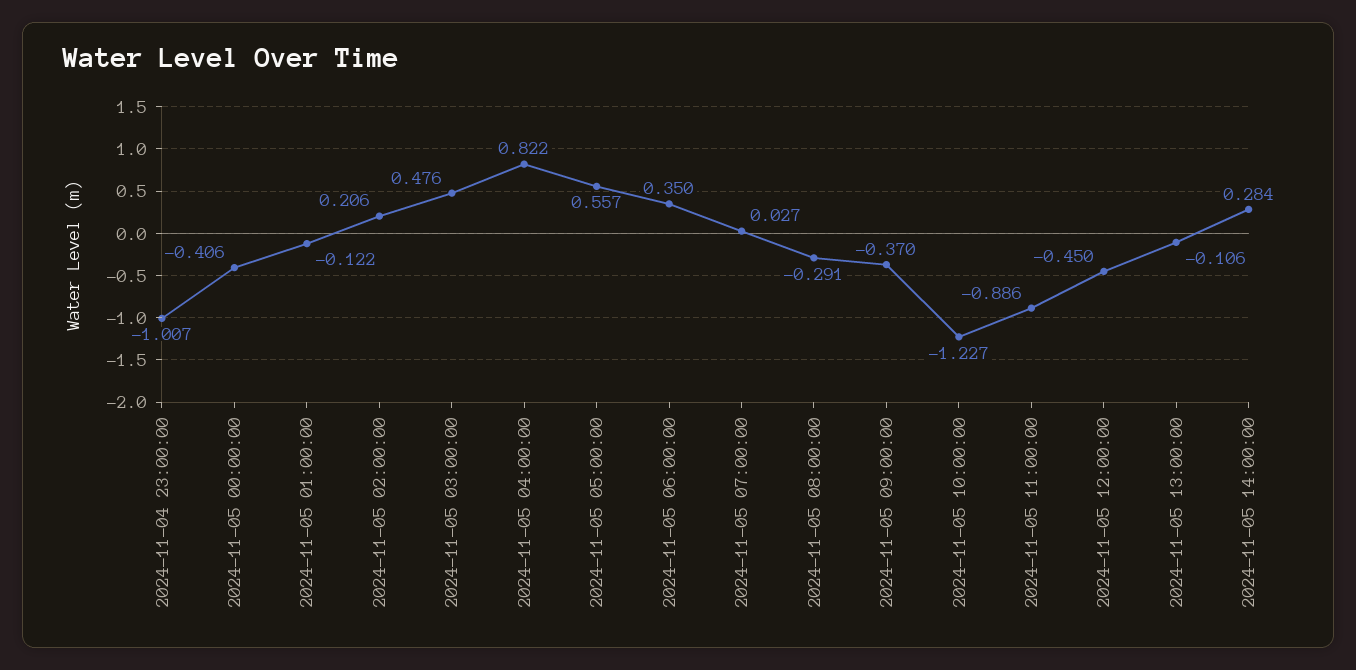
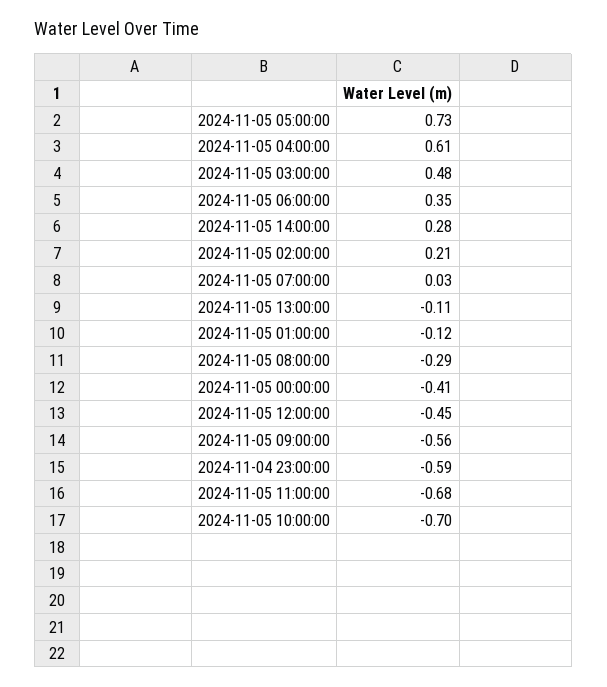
  {
-   "2024-11-04 23:00:00": -1.007,
+   "2024-11-04 23:00:00": -0.59,
    "2024-11-05 00:00:00": -0.406,
    "2024-11-05 01:00:00": -0.122,
    "2024-11-05 02:00:00": 0.206,
    "2024-11-05 03:00:00": 0.476,
-   "2024-11-05 04:00:00": 0.822,
+   "2024-11-05 04:00:00": 0.61,
-   "2024-11-05 05:00:00": 0.557,
+   "2024-11-05 05:00:00": 0.73,
    "2024-11-05 06:00:00": 0.35,
    "2024-11-05 07:00:00": 0.027,
    "2024-11-05 08:00:00": -0.291,
-   "2024-11-05 09:00:00": -0.37,
+   "2024-11-05 09:00:00": -0.56,
-   "2024-11-05 10:00:00": -1.227,
+   "2024-11-05 10:00:00": -0.7,
-   "2024-11-05 11:00:00": -0.886,
+   "2024-11-05 11:00:00": -0.68,
    "2024-11-05 12:00:00": -0.45,
    "2024-11-05 13:00:00": -0.106,
    "2024-11-05 14:00:00": 0.284
  }

